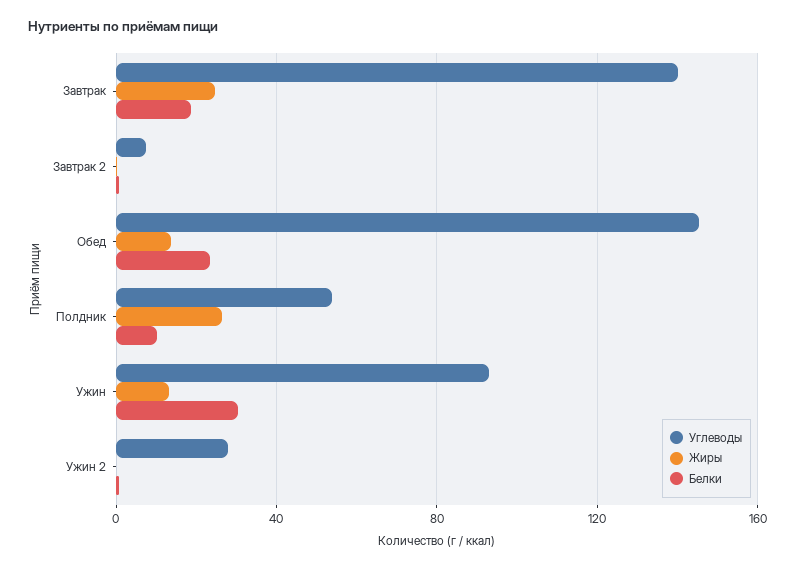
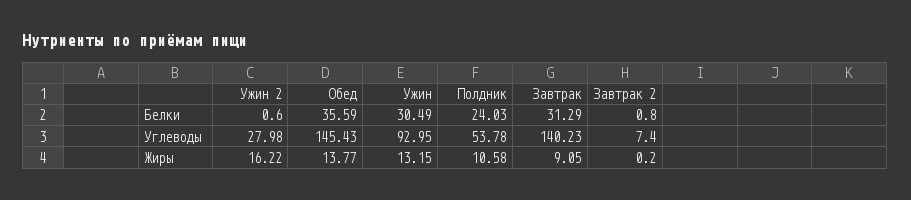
  {
    "Углеводы": {
      "Завтрак": 140.23,
      "Завтрак 2": 7.4,
      "Обед": 145.43,
      "Полдник": 53.78,
      "Ужин": 92.95,
      "Ужин 2": 27.98
    },
    "Жиры": {
-     "Завтрак": 25,
+     "Завтрак": 9.05,
      "Завтрак 2": 0.2,
      "Обед": 13.77,
-     "Полдник": 25,
+     "Полдник": 10.58,
      "Ужин": 13.15,
-     "Ужин 2": 0
+     "Ужин 2": 16.22
    },
    "Белки": {
-     "Завтрак": 20,
+     "Завтрак": 31.29,
      "Завтрак 2": 0.8,
-     "Обед": 25,
+     "Обед": 35.59,
-     "Полдник": 10,
+     "Полдник": 24.03,
      "Ужин": 30.49,
      "Ужин 2": 0.6
    }
  }

